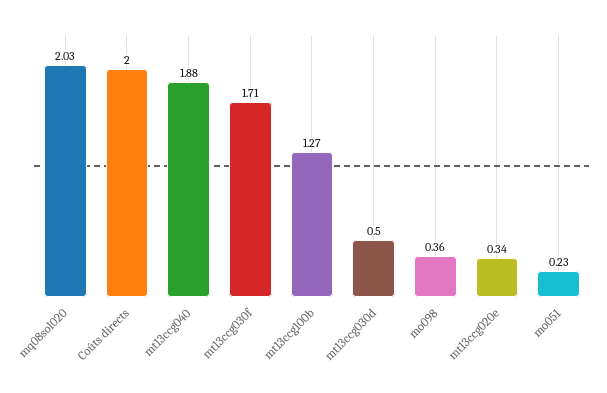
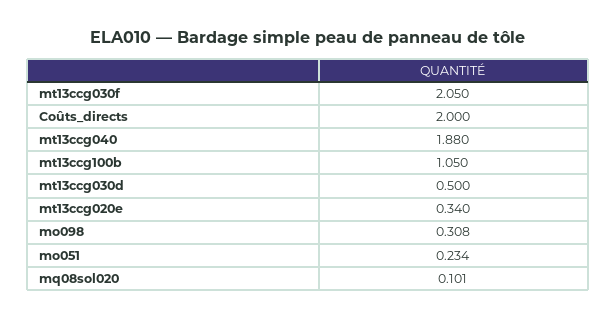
  {
-   "mq08sol020": 2.03,
+   "mq08sol020": 0.101,
    "Coûts directs": 2,
    "mt13ccg040": 1.88,
-   "mt13ccg030f": 1.71,
+   "mt13ccg030f": 2.05,
-   "mt13ccg100b": 1.27,
+   "mt13ccg100b": 1.05,
    "mt13ccg030d": 0.5,
-   "mo098": 0.36,
+   "mo098": 0.308,
    "mt13ccg020e": 0.34,
    "mo051": 0.234
  }

